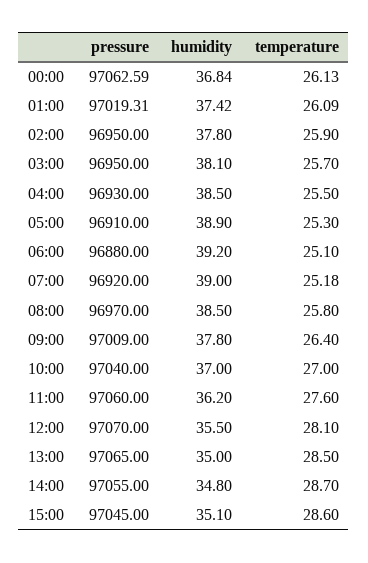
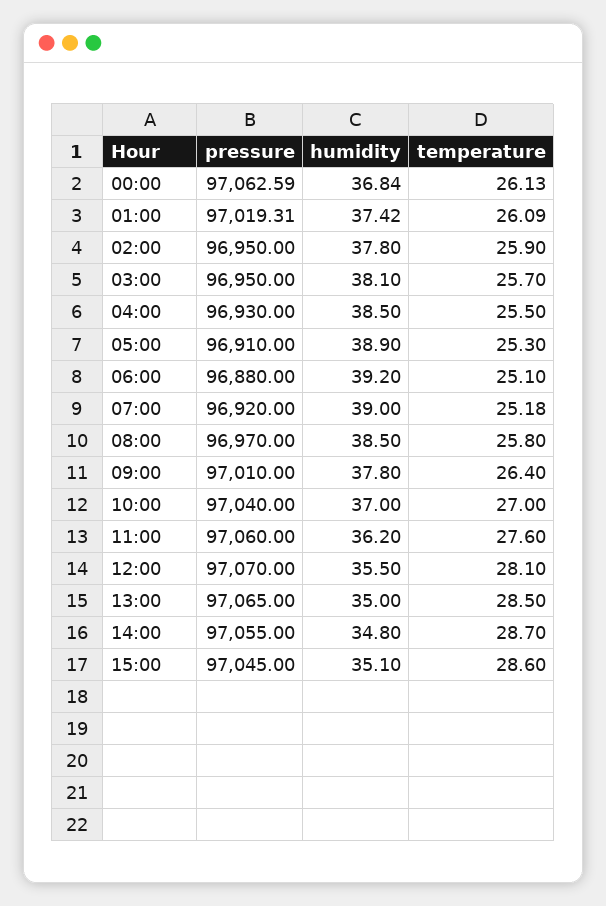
  {
    "pressure": {
      "00:00": 97062.59,
      "01:00": 97019.31,
      "02:00": 96950,
      "03:00": 96950,
      "04:00": 96930,
      "05:00": 96910,
      "06:00": 96880,
      "07:00": 96920,
      "08:00": 96970,
-     "09:00": 97009,
+     "09:00": 97010,
      "10:00": 97040,
      "11:00": 97060,
      "12:00": 97070,
      "13:00": 97065,
      "14:00": 97055,
      "15:00": 97045
    },
    "humidity": {
      "00:00": 36.84,
      "01:00": 37.42,
      "02:00": 37.8,
      "03:00": 38.1,
      "04:00": 38.5,
      "05:00": 38.9,
      "06:00": 39.2,
      "07:00": 39,
      "08:00": 38.5,
      "09:00": 37.8,
      "10:00": 37,
      "11:00": 36.2,
      "12:00": 35.5,
      "13:00": 35,
      "14:00": 34.8,
      "15:00": 35.1
    },
    "temperature": {
      "00:00": 26.13,
      "01:00": 26.09,
      "02:00": 25.9,
      "03:00": 25.7,
      "04:00": 25.5,
      "05:00": 25.3,
      "06:00": 25.1,
      "07:00": 25.18,
      "08:00": 25.8,
      "09:00": 26.4,
      "10:00": 27,
      "11:00": 27.6,
      "12:00": 28.1,
      "13:00": 28.5,
      "14:00": 28.7,
      "15:00": 28.6
    }
  }

